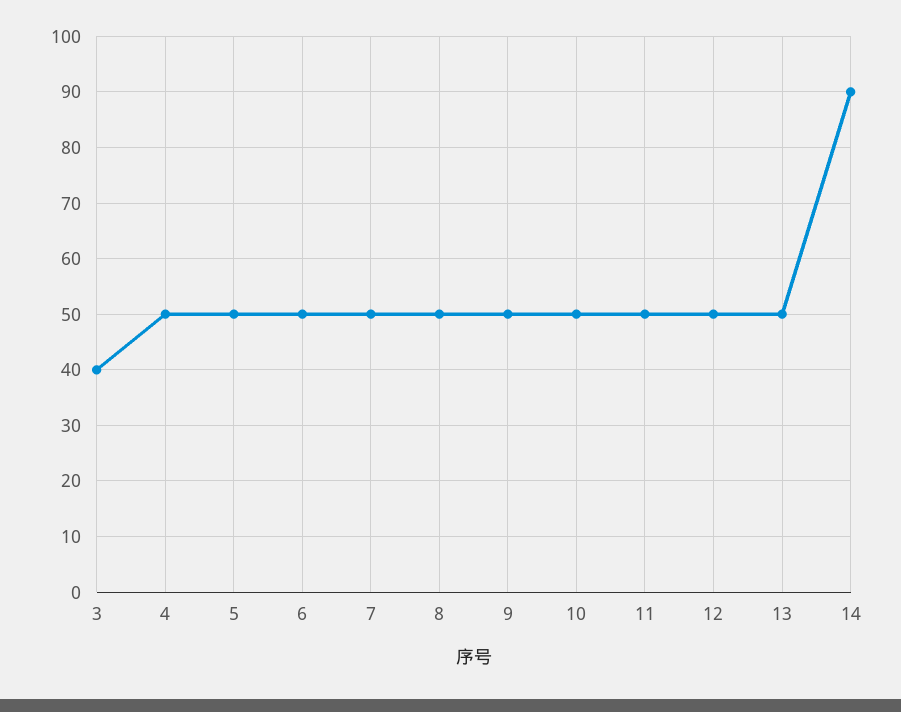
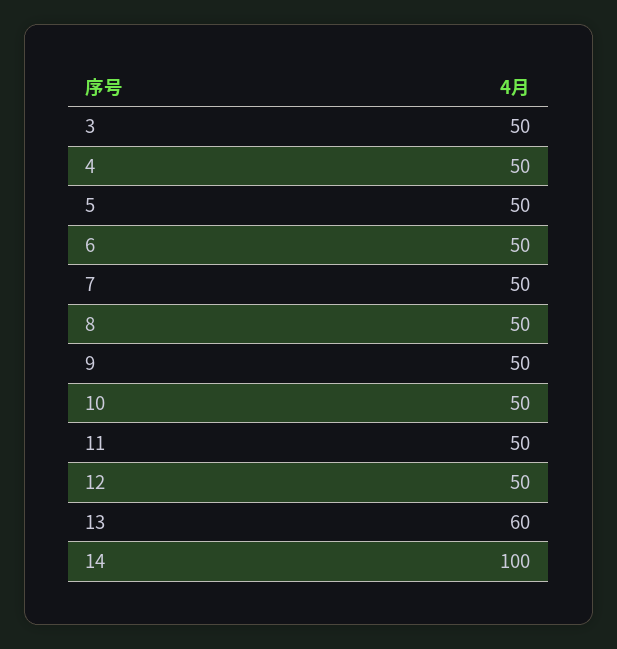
  {
-   "3": 40,
+   "3": 50,
    "4": 50,
    "5": 50,
    "6": 50,
    "7": 50,
    "8": 50,
    "9": 50,
    "10": 50,
    "11": 50,
    "12": 50,
-   "13": 50,
+   "13": 60,
-   "14": 90
+   "14": 100
  }

